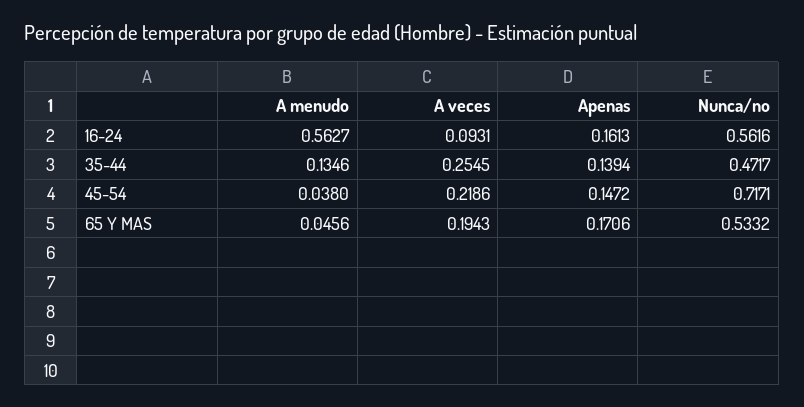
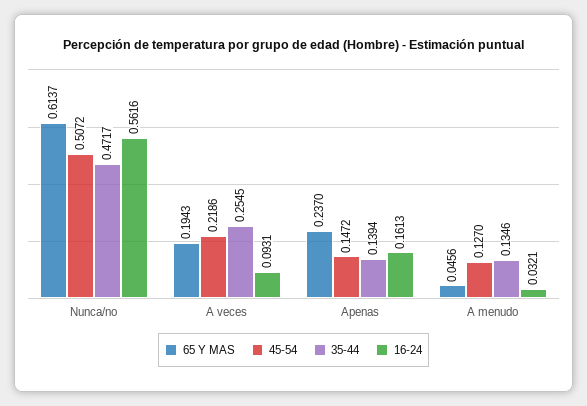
  {
    "16-24": {
-     "A menudo": 0.5627,
+     "A menudo": 0.0321,
      "A veces": 0.0931,
      "Apenas": 0.1613,
      "Nunca/no": 0.5616
    },
    "35-44": {
      "A menudo": 0.1346,
      "A veces": 0.2545,
      "Apenas": 0.1394,
      "Nunca/no": 0.4717
    },
    "45-54": {
-     "A menudo": 0.038,
+     "A menudo": 0.127,
      "A veces": 0.2186,
      "Apenas": 0.1472,
-     "Nunca/no": 0.7171
+     "Nunca/no": 0.5072
    },
    "65 Y MAS": {
      "A menudo": 0.0456,
      "A veces": 0.1943,
-     "Apenas": 0.1706,
+     "Apenas": 0.237,
-     "Nunca/no": 0.5332
+     "Nunca/no": 0.6137
    }
  }

